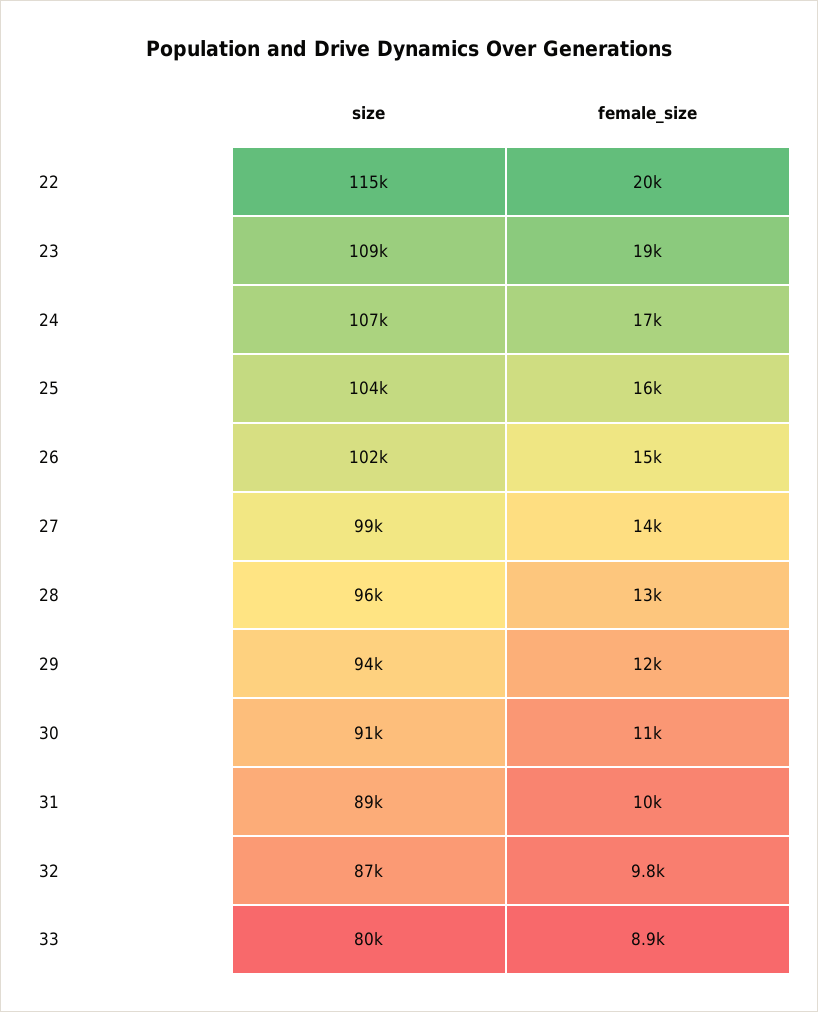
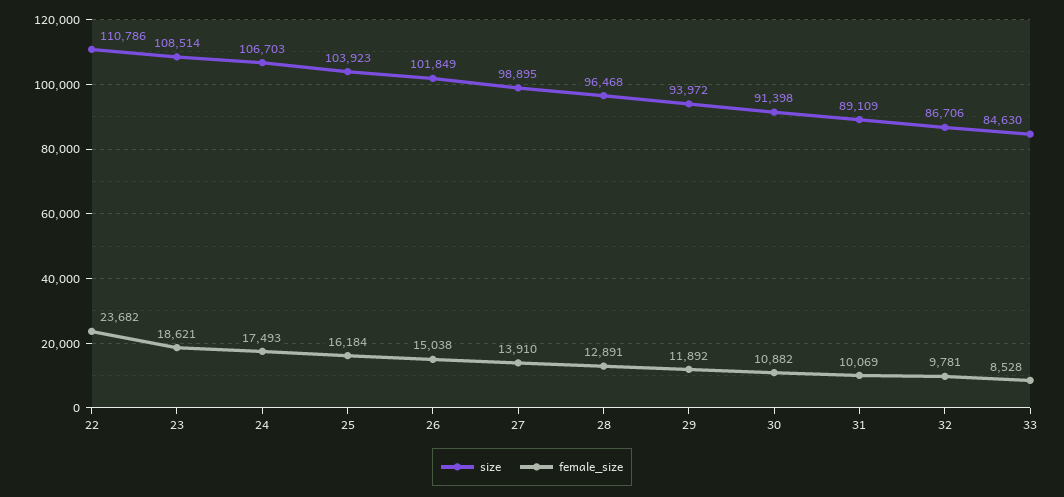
  {
    "size": {
-     "22": 115000,
+     "22": 110786,
      "23": 108514,
      "24": 106703,
      "25": 103923,
      "26": 101849,
      "27": 98895,
      "28": 96468,
      "29": 93972,
      "30": 91398,
      "31": 89109,
      "32": 86706,
-     "33": 80000
+     "33": 84630
    },
    "female_size": {
-     "22": 20000,
+     "22": 23682,
      "23": 18621,
      "24": 17493,
      "25": 16184,
      "26": 15038,
      "27": 13910,
      "28": 12891,
      "29": 11892,
      "30": 10882,
      "31": 10069,
      "32": 9781,
-     "33": 8900
+     "33": 8528
    }
  }

